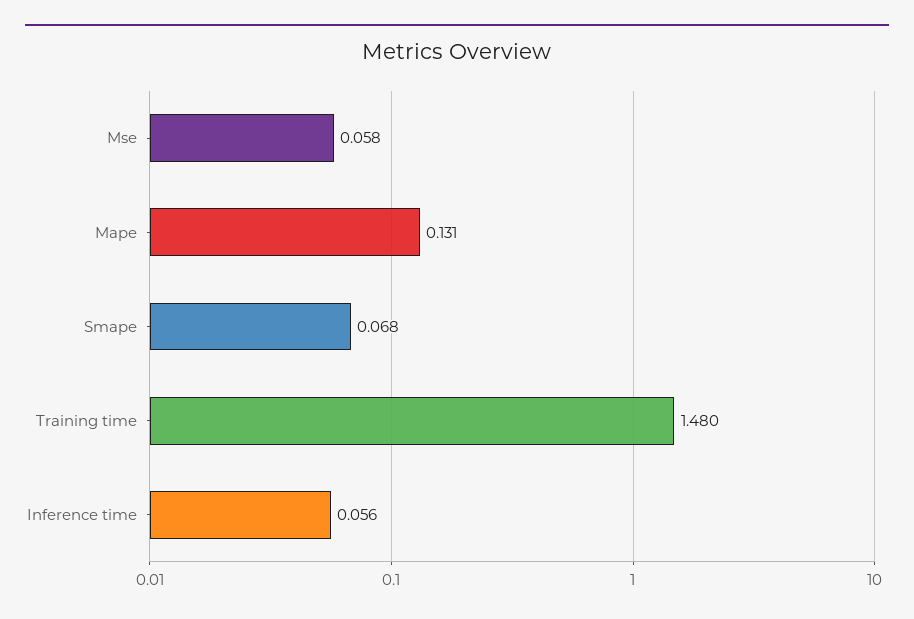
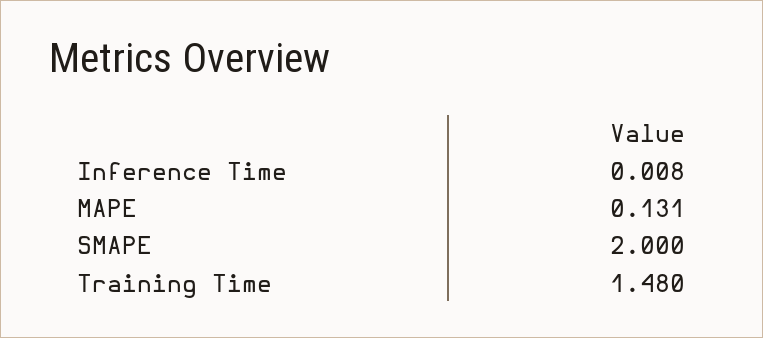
  {
-   "Mse": 0.058,
    "Mape": 0.131,
-   "Smape": 0.068,
+   "Smape": 2,
    "Training time": 1.48,
-   "Inference time": 0.056
+   "Inference time": 0.008
  }

